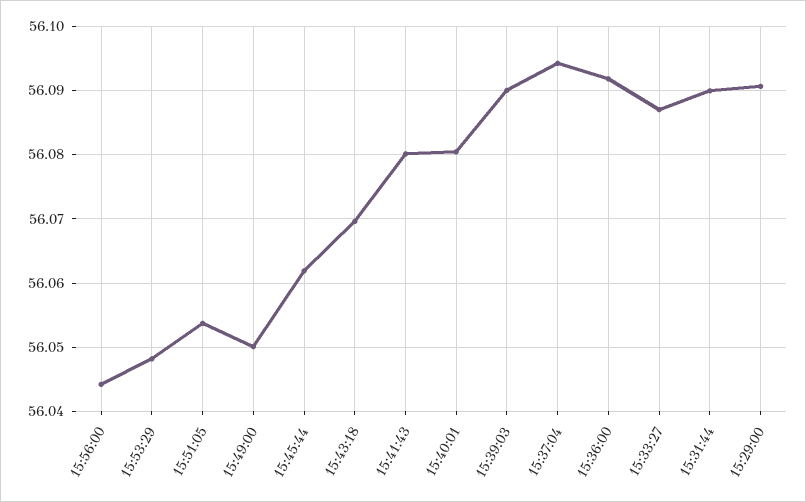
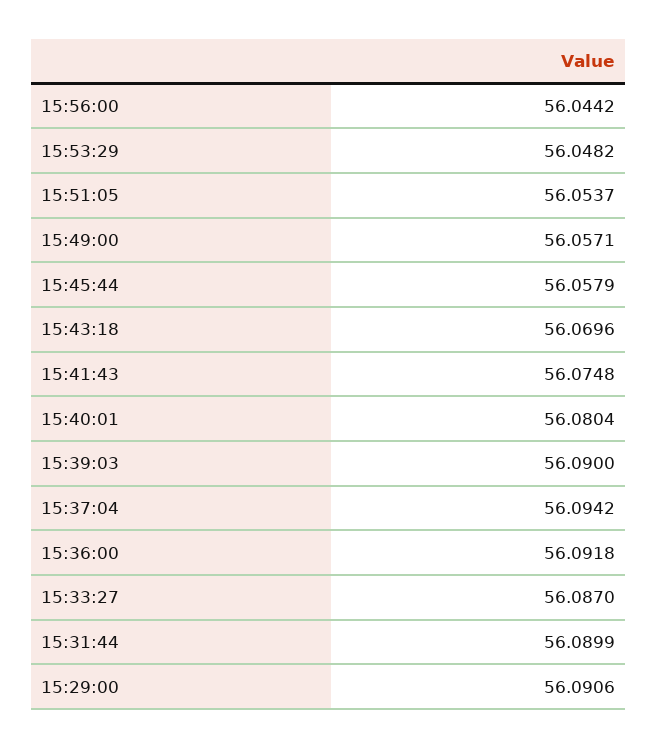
  {
    "15:56:00": 56.0442,
    "15:53:29": 56.0482,
    "15:51:05": 56.0537,
-   "15:49:00": 56.05,
+   "15:49:00": 56.0571,
-   "15:45:44": 56.062,
+   "15:45:44": 56.0579,
    "15:43:18": 56.0696,
-   "15:41:43": 56.08,
+   "15:41:43": 56.0748,
    "15:40:01": 56.0804,
    "15:39:03": 56.09,
    "15:37:04": 56.0942,
    "15:36:00": 56.0918,
    "15:33:27": 56.087,
    "15:31:44": 56.0899,
    "15:29:00": 56.0906
  }

